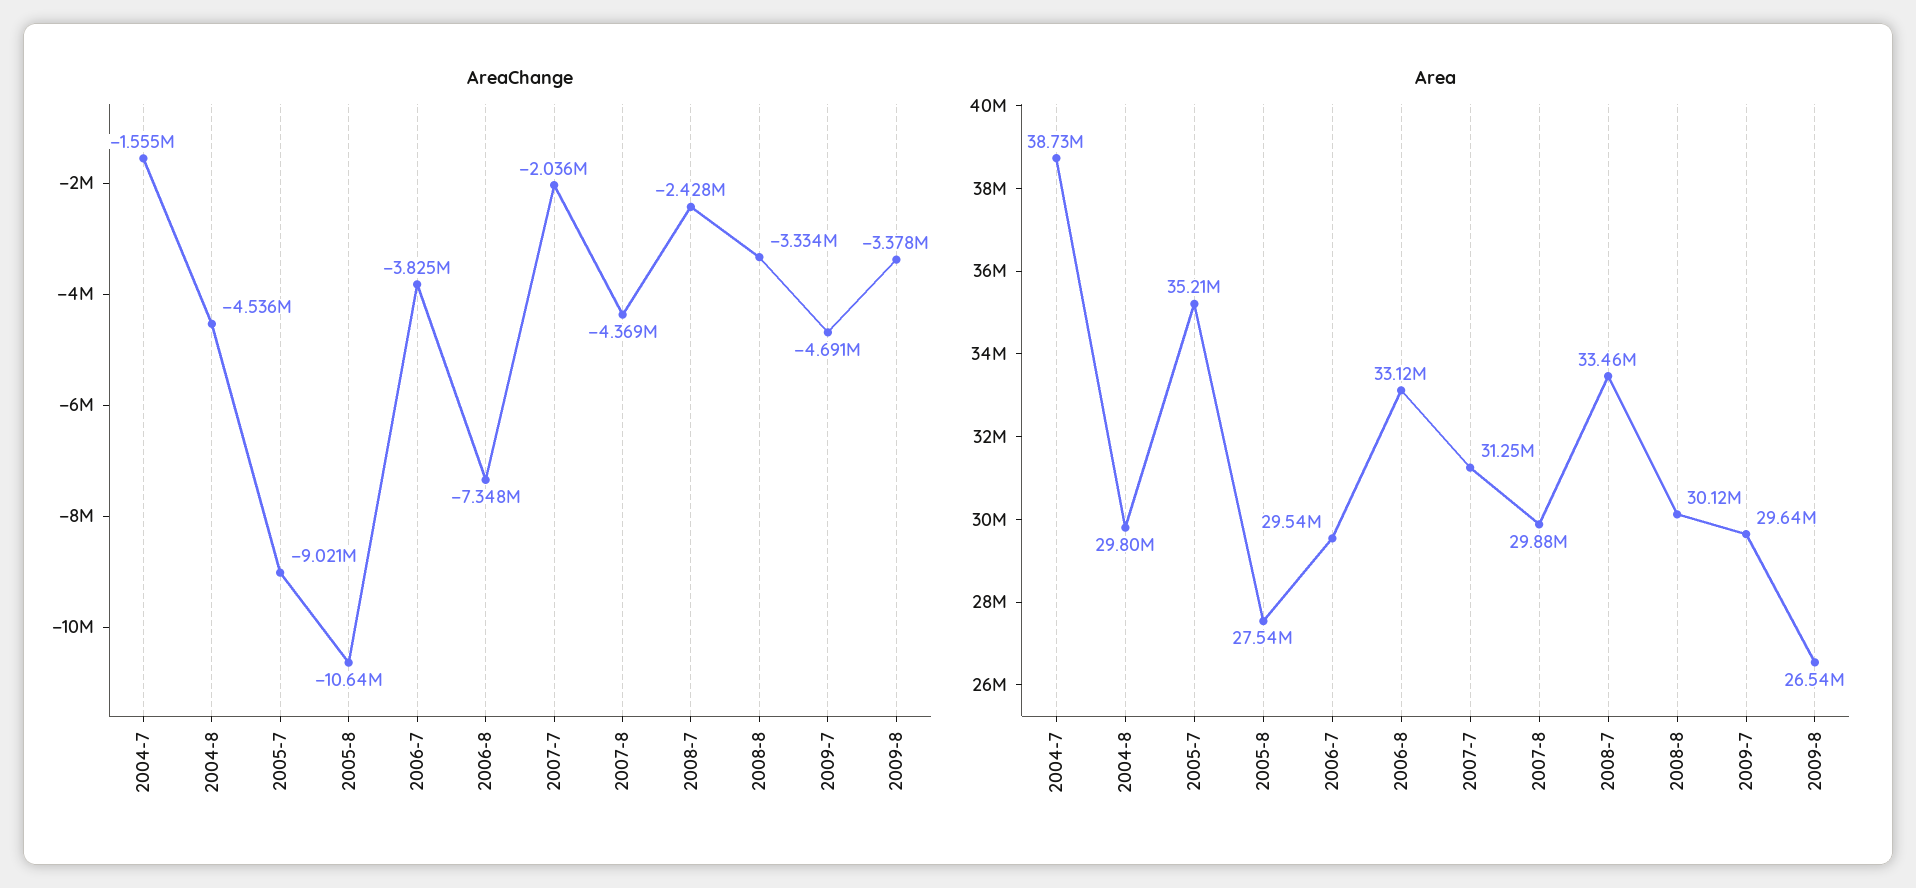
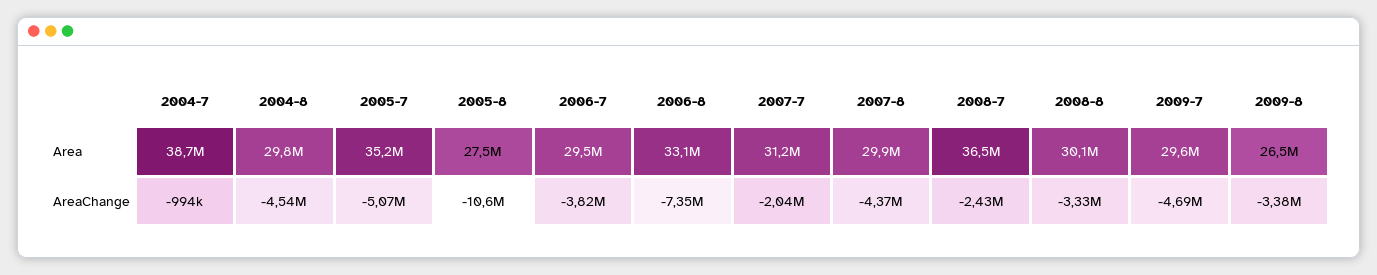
  {
    "AreaChange": {
-     "2004-7": -1555000,
+     "2004-7": -994000,
      "2004-8": -4536000,
-     "2005-7": -9021000,
+     "2005-7": -5070000,
      "2005-8": -10640000,
      "2006-7": -3825000,
      "2006-8": -7348000,
      "2007-7": -2036000,
      "2007-8": -4369000,
      "2008-7": -2428000,
      "2008-8": -3334000,
      "2009-7": -4691000,
      "2009-8": -3378000
    },
    "Area": {
      "2004-7": 38730000,
      "2004-8": 29800000,
      "2005-7": 35210000,
      "2005-8": 27540000,
      "2006-7": 29540000,
      "2006-8": 33120000,
      "2007-7": 31250000,
      "2007-8": 29880000,
-     "2008-7": 33460000,
+     "2008-7": 36500000,
      "2008-8": 30120000,
      "2009-7": 29640000,
      "2009-8": 26540000
    }
  }

